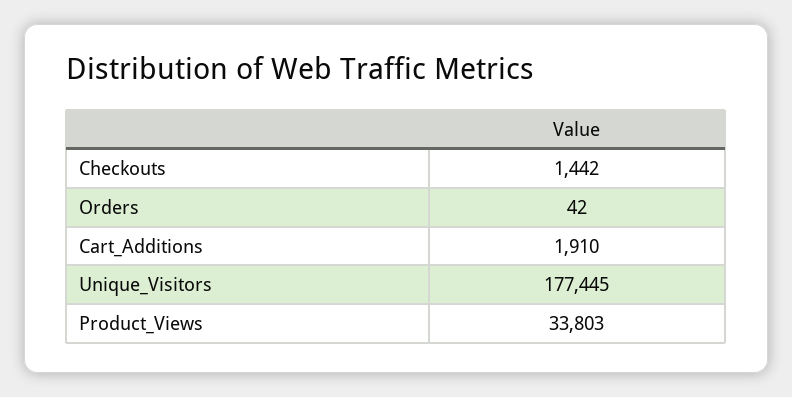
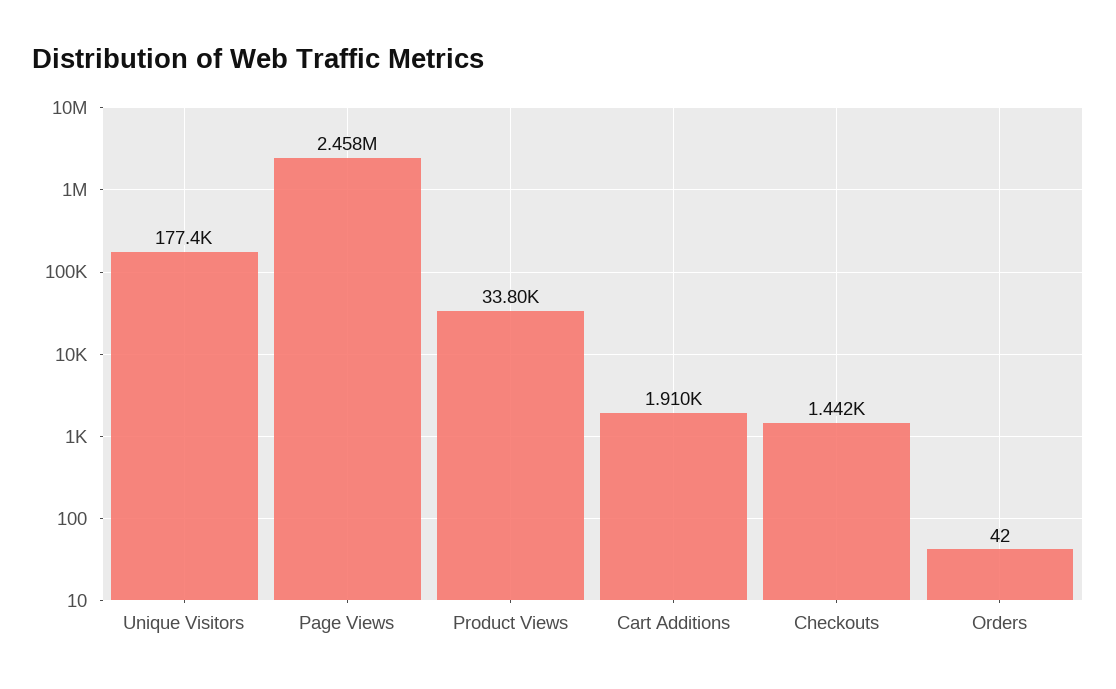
  {
    "Checkouts": 1442,
    "Orders": 42,
    "Cart_Additions": 1910,
    "Unique_Visitors": 177445,
-   "Product_Views": 33803
+   "Product_Views": 33803,
+   "Page Views": 2458000
  }

